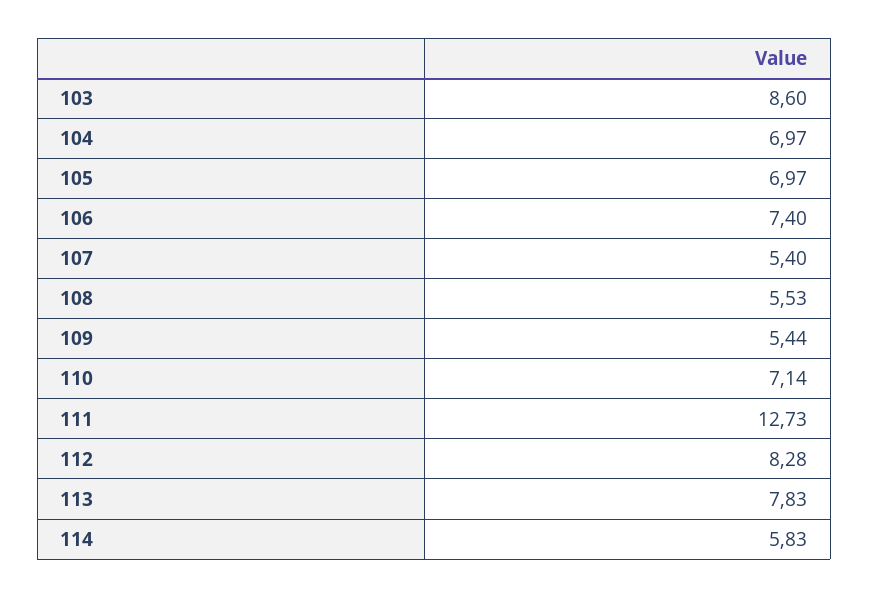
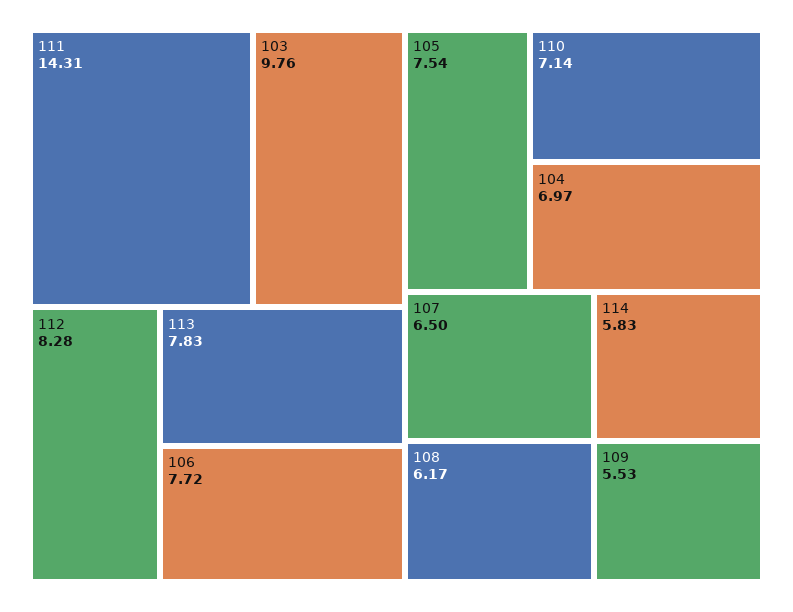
  {
-   "103": 8.6,
+   "103": 9.76,
    "104": 6.97,
-   "105": 6.97,
+   "105": 7.54,
-   "106": 7.4,
+   "106": 7.72,
-   "107": 5.4,
+   "107": 6.5,
-   "108": 5.53,
+   "108": 6.17,
-   "109": 5.44,
+   "109": 5.53,
    "110": 7.14,
-   "111": 12.73,
+   "111": 14.31,
    "112": 8.28,
    "113": 7.83,
    "114": 5.83
  }

